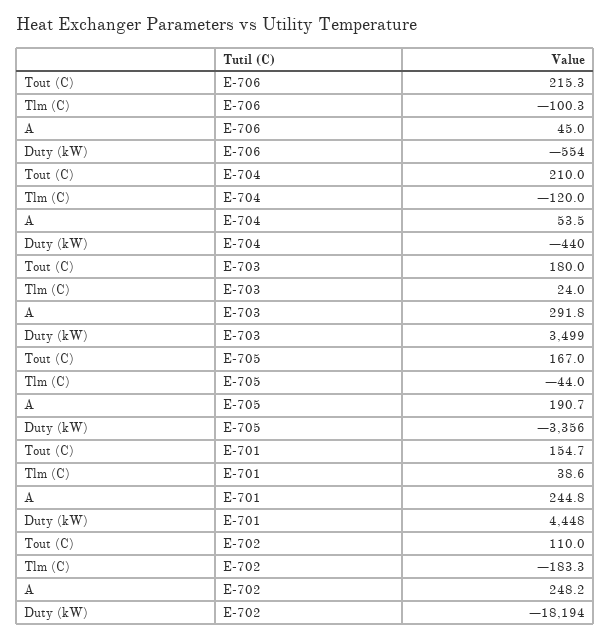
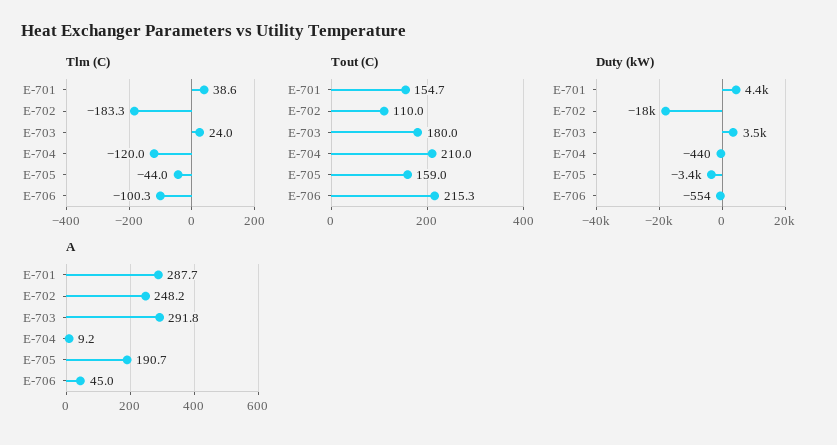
  {
    "Tout (C)": {
      "E-706": 215.3,
      "E-704": 210,
      "E-703": 180,
-     "E-705": 167,
+     "E-705": 159,
      "E-701": 154.7,
      "E-702": 110
    },
    "Tlm (C)": {
      "E-706": -100.3,
      "E-704": -120,
      "E-703": 24,
      "E-705": -44,
      "E-701": 38.6,
      "E-702": -183.3
    },
    "A": {
      "E-706": 45,
-     "E-704": 53.5,
+     "E-704": 9.2,
      "E-703": 291.8,
      "E-705": 190.7,
-     "E-701": 244.8,
+     "E-701": 287.7,
      "E-702": 248.2
    },
    "Duty (kW)": {
      "E-706": -554,
      "E-704": -440,
      "E-703": 3499,
      "E-705": -3356,
      "E-701": 4448,
      "E-702": -18194
    }
  }

